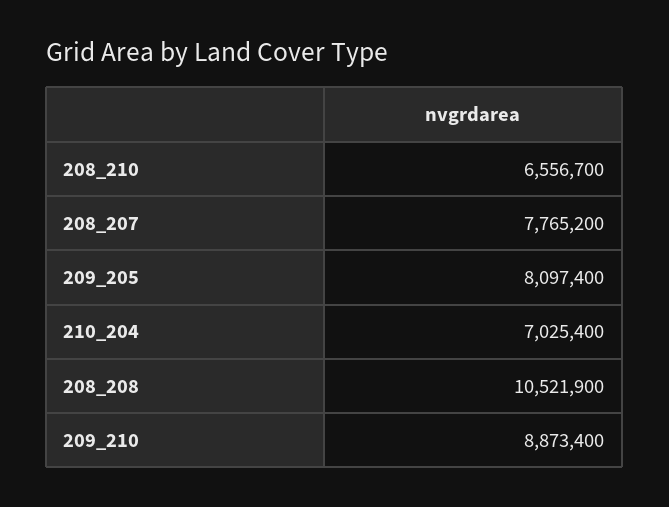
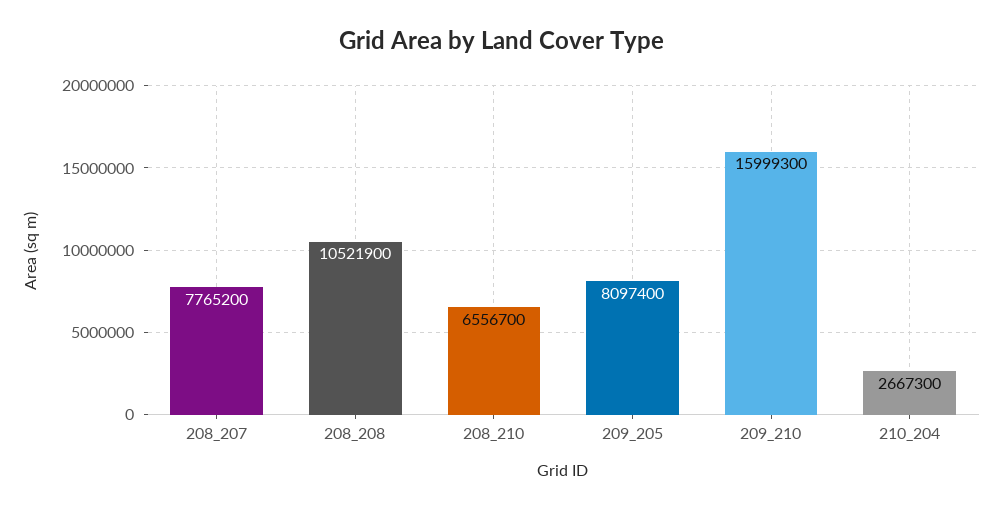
  {
    "208_210": 6556700,
    "208_207": 7765200,
    "209_205": 8097400,
-   "210_204": 7025400,
+   "210_204": 2667300,
    "208_208": 10521900,
-   "209_210": 8873400
+   "209_210": 15999300
  }

